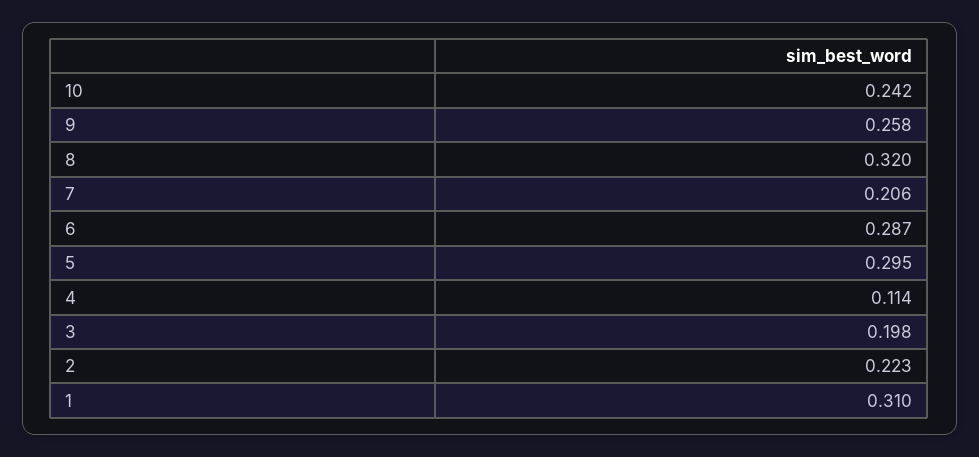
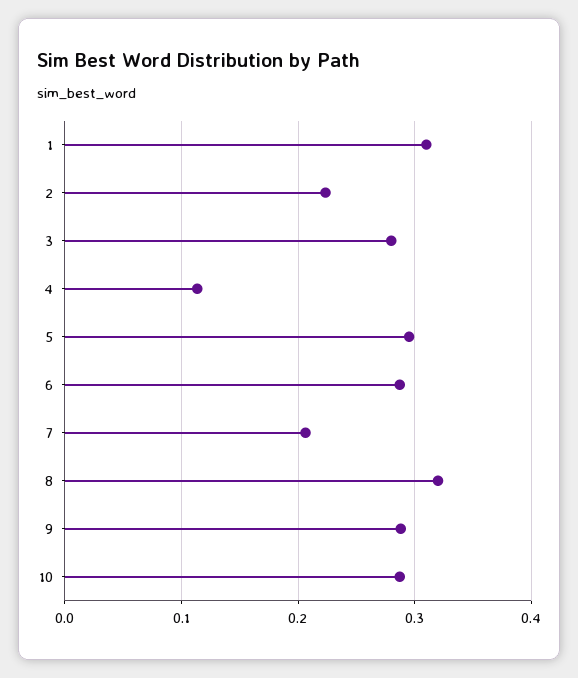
  {
-   "10": 0.242,
+   "10": 0.29,
-   "9": 0.258,
+   "9": 0.29,
    "8": 0.32,
    "7": 0.206,
    "6": 0.287,
    "5": 0.295,
    "4": 0.114,
-   "3": 0.198,
+   "3": 0.28,
    "2": 0.223,
    "1": 0.31
  }

